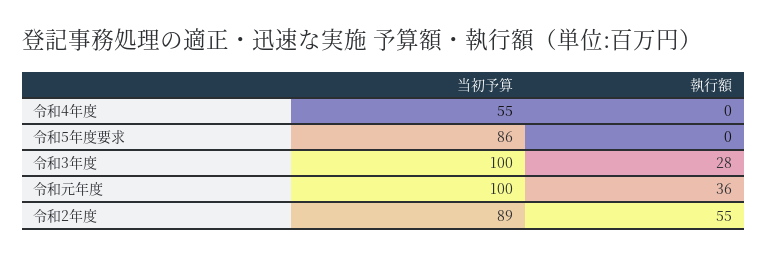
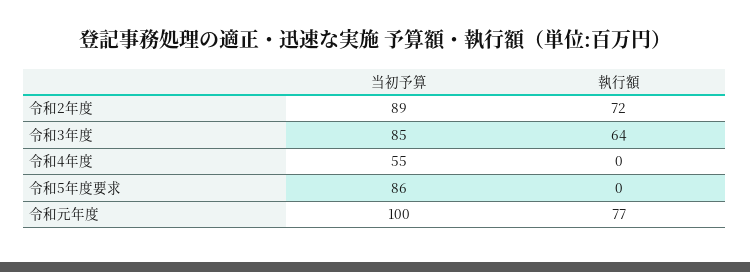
  {
    "当初予算": {
      "令和4年度": 55,
      "令和5年度要求": 86,
-     "令和3年度": 100,
+     "令和3年度": 85,
      "令和元年度": 100,
      "令和2年度": 89
    },
    "執行額": {
      "令和4年度": 0,
      "令和5年度要求": 0,
-     "令和3年度": 28,
+     "令和3年度": 64,
-     "令和元年度": 36,
+     "令和元年度": 77,
-     "令和2年度": 55
+     "令和2年度": 72
    }
  }

